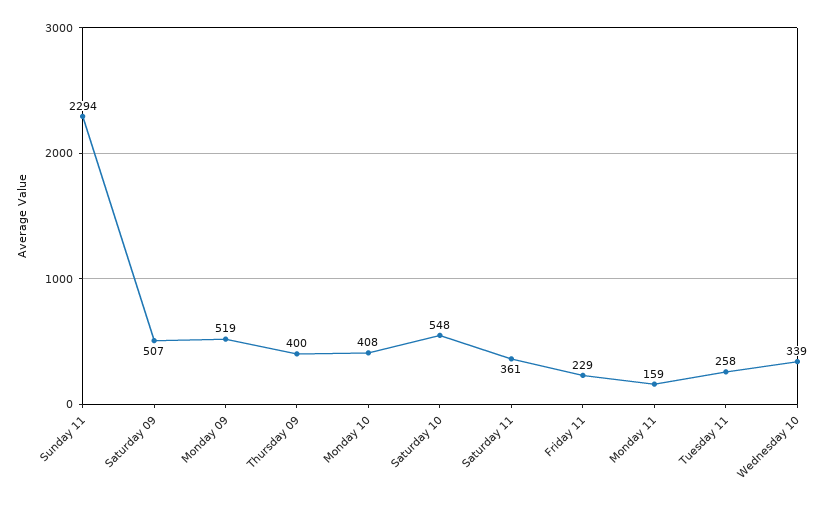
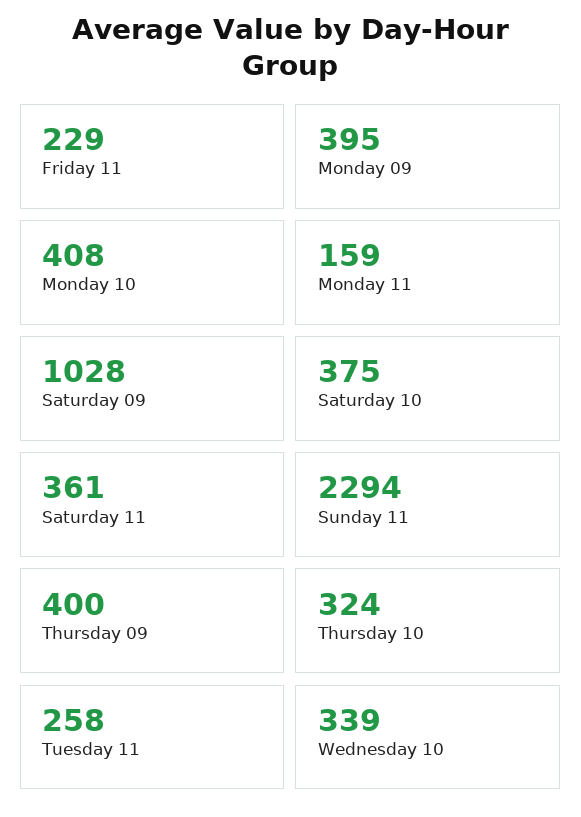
  {
    "Sunday 11": 2294,
-   "Saturday 09": 507,
+   "Saturday 09": 1028,
-   "Monday 09": 519,
+   "Monday 09": 395,
    "Thursday 09": 400,
    "Monday 10": 408,
-   "Saturday 10": 548,
+   "Saturday 10": 375,
    "Saturday 11": 361,
    "Friday 11": 229,
    "Monday 11": 159,
    "Tuesday 11": 258,
-   "Wednesday 10": 339
+   "Wednesday 10": 339,
+   "Thursday 10": 324
  }

